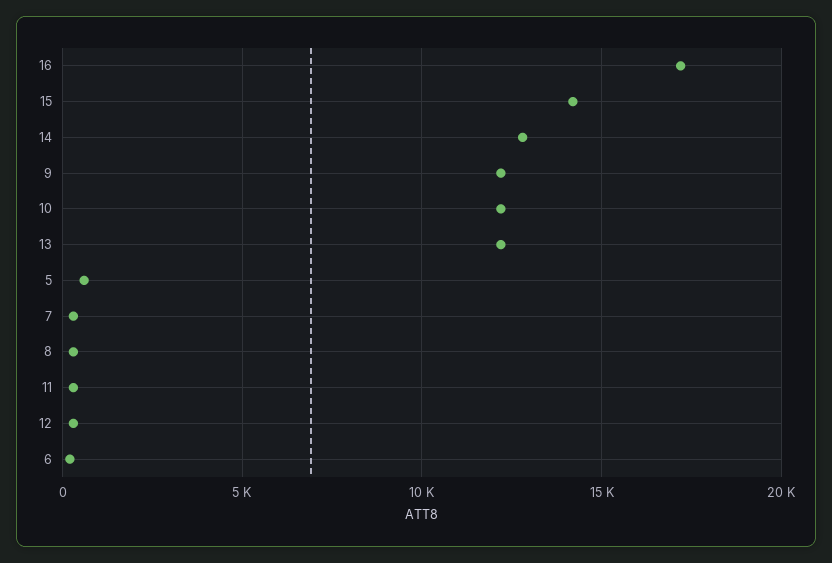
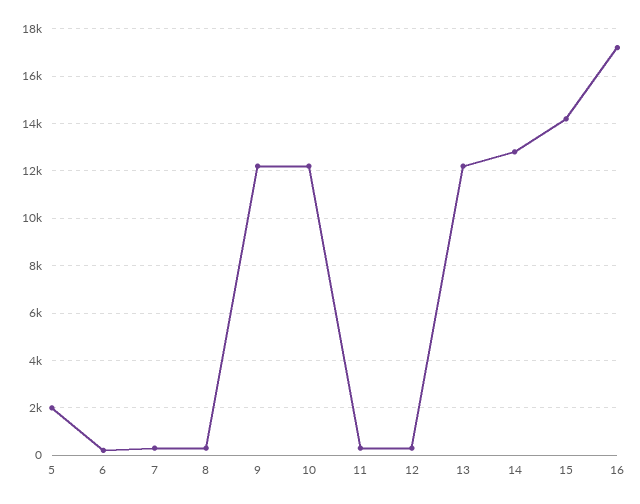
  {
    "16": 17000,
    "15": 14000,
    "14": 13000,
    "9": 12000,
    "10": 12000,
    "13": 12000,
-   "5": 500,
+   "5": 2000,
    "7": 500,
    "8": 500,
    "11": 500,
    "12": 500,
    "6": 0
  }

